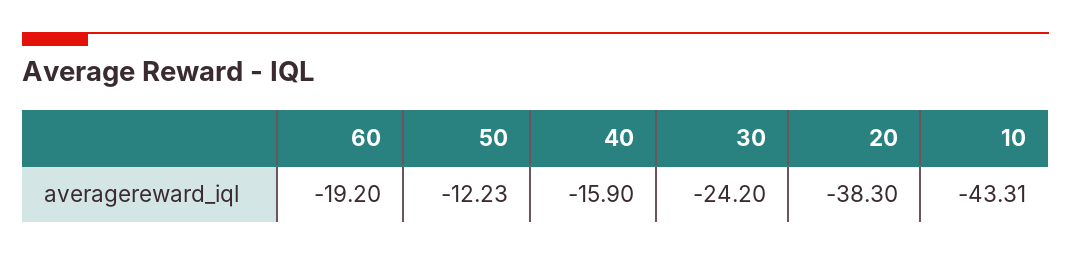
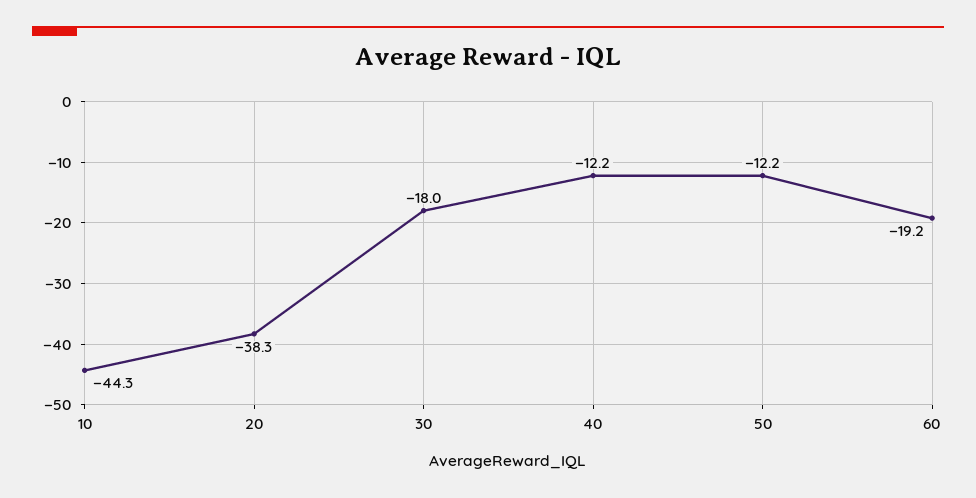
  {
    "60": -19.2,
    "50": -12.23,
-   "40": -15.9,
+   "40": -12.2,
-   "30": -24.2,
+   "30": -18,
    "20": -38.3,
-   "10": -43.31
+   "10": -44.3
  }

